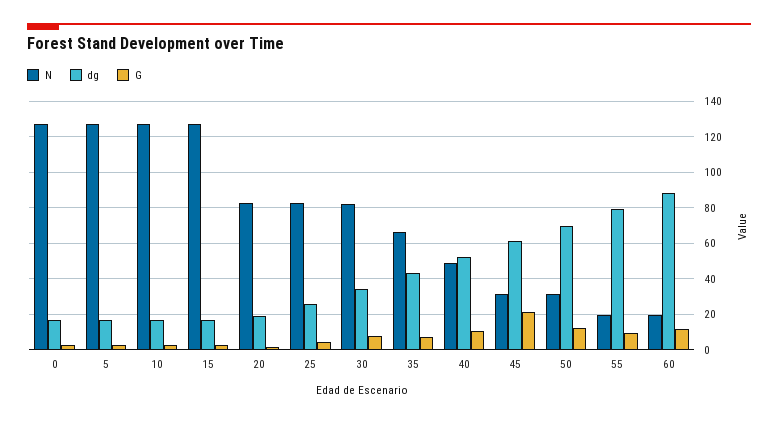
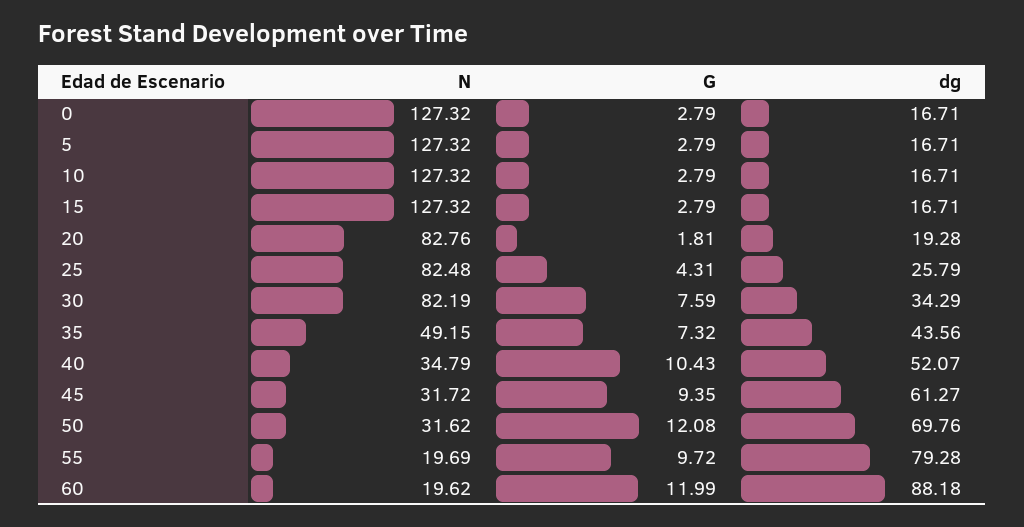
  {
    "N": {
      "0": 127.32,
      "5": 127.32,
      "10": 127.32,
      "15": 127.32,
      "20": 82.76,
      "25": 82.48,
      "30": 82.19,
-     "35": 65,
+     "35": 49.15,
-     "40": 50,
+     "40": 34.79,
      "45": 31.72,
      "50": 31.62,
      "55": 19.69,
      "60": 19.62
    },
    "dg": {
      "0": 16.71,
      "5": 16.71,
      "10": 16.71,
      "15": 16.71,
      "20": 19.28,
      "25": 25.79,
      "30": 34.29,
      "35": 43.56,
      "40": 52.07,
      "45": 61.27,
      "50": 69.76,
      "55": 79.28,
      "60": 88.18
    },
    "G": {
      "0": 2.79,
      "5": 2.79,
      "10": 2.79,
      "15": 2.79,
      "20": 1.81,
      "25": 4.31,
      "30": 7.59,
      "35": 7.32,
      "40": 10.43,
-     "45": 20,
+     "45": 9.35,
      "50": 12.08,
      "55": 9.72,
      "60": 11.99
    }
  }

